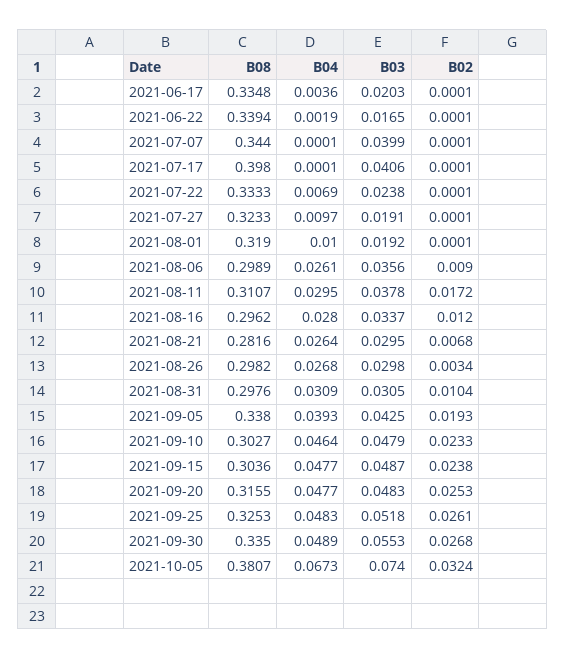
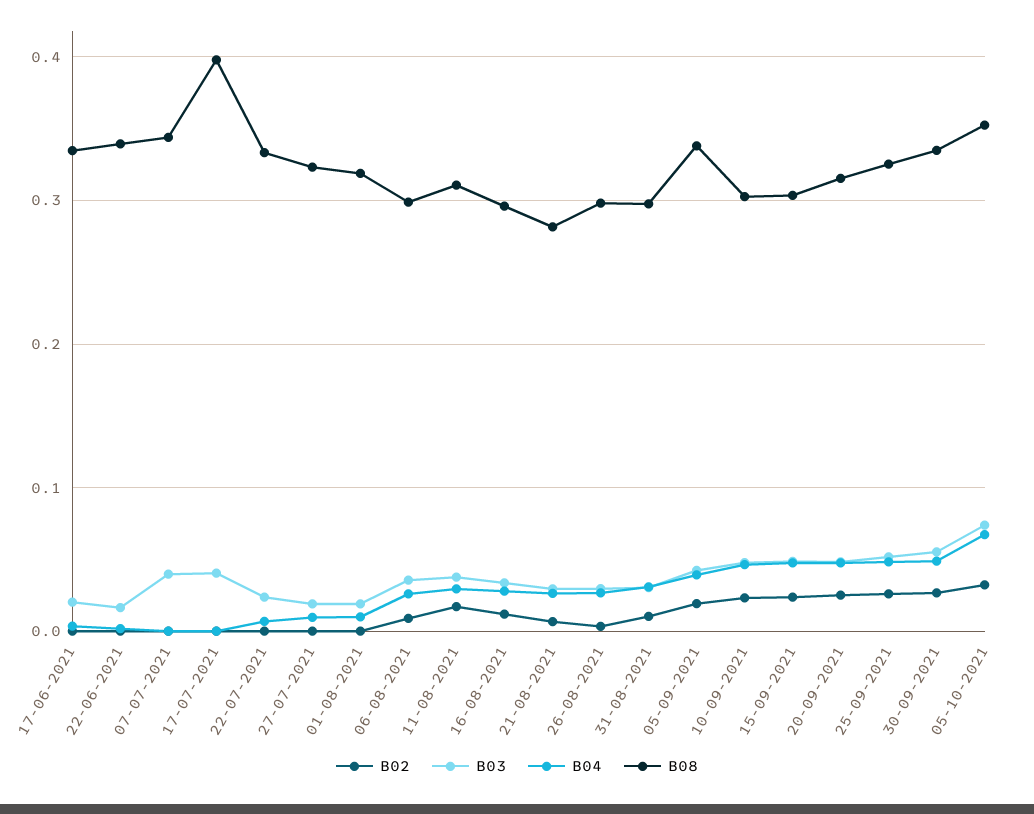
  {
    "B08": {
      "2021-06-17": 0.3348,
      "2021-06-22": 0.3394,
      "2021-07-07": 0.344,
      "2021-07-17": 0.398,
      "2021-07-22": 0.3333,
      "2021-07-27": 0.3233,
      "2021-08-01": 0.319,
      "2021-08-06": 0.2989,
      "2021-08-11": 0.3107,
      "2021-08-16": 0.2962,
      "2021-08-21": 0.2816,
      "2021-08-26": 0.2982,
      "2021-08-31": 0.2976,
      "2021-09-05": 0.338,
      "2021-09-10": 0.3027,
      "2021-09-15": 0.3036,
      "2021-09-20": 0.3155,
      "2021-09-25": 0.3253,
      "2021-09-30": 0.335,
-     "2021-10-05": 0.3807
+     "2021-10-05": 0.35
    },
    "B04": {
      "2021-06-17": 0.0036,
      "2021-06-22": 0.0019,
      "2021-07-07": 0.0001,
      "2021-07-17": 0.0001,
      "2021-07-22": 0.0069,
      "2021-07-27": 0.0097,
      "2021-08-01": 0.01,
      "2021-08-06": 0.0261,
      "2021-08-11": 0.0295,
      "2021-08-16": 0.028,
      "2021-08-21": 0.0264,
      "2021-08-26": 0.0268,
      "2021-08-31": 0.0309,
      "2021-09-05": 0.0393,
      "2021-09-10": 0.0464,
      "2021-09-15": 0.0477,
      "2021-09-20": 0.0477,
      "2021-09-25": 0.0483,
      "2021-09-30": 0.0489,
      "2021-10-05": 0.0673
    },
    "B03": {
      "2021-06-17": 0.0203,
      "2021-06-22": 0.0165,
      "2021-07-07": 0.0399,
      "2021-07-17": 0.0406,
      "2021-07-22": 0.0238,
      "2021-07-27": 0.0191,
      "2021-08-01": 0.0192,
      "2021-08-06": 0.0356,
      "2021-08-11": 0.0378,
      "2021-08-16": 0.0337,
      "2021-08-21": 0.0295,
      "2021-08-26": 0.0298,
      "2021-08-31": 0.0305,
      "2021-09-05": 0.0425,
      "2021-09-10": 0.0479,
      "2021-09-15": 0.0487,
      "2021-09-20": 0.0483,
      "2021-09-25": 0.0518,
      "2021-09-30": 0.0553,
      "2021-10-05": 0.074
    },
    "B02": {
      "2021-06-17": 0.0001,
      "2021-06-22": 0.0001,
      "2021-07-07": 0.0001,
      "2021-07-17": 0.0001,
      "2021-07-22": 0.0001,
      "2021-07-27": 0.0001,
      "2021-08-01": 0.0001,
      "2021-08-06": 0.009,
      "2021-08-11": 0.0172,
      "2021-08-16": 0.012,
      "2021-08-21": 0.0068,
      "2021-08-26": 0.0034,
      "2021-08-31": 0.0104,
      "2021-09-05": 0.0193,
      "2021-09-10": 0.0233,
      "2021-09-15": 0.0238,
      "2021-09-20": 0.0253,
      "2021-09-25": 0.0261,
      "2021-09-30": 0.0268,
      "2021-10-05": 0.0324
    }
  }

